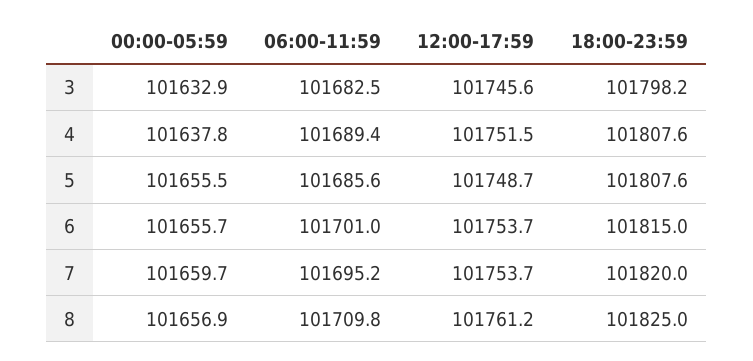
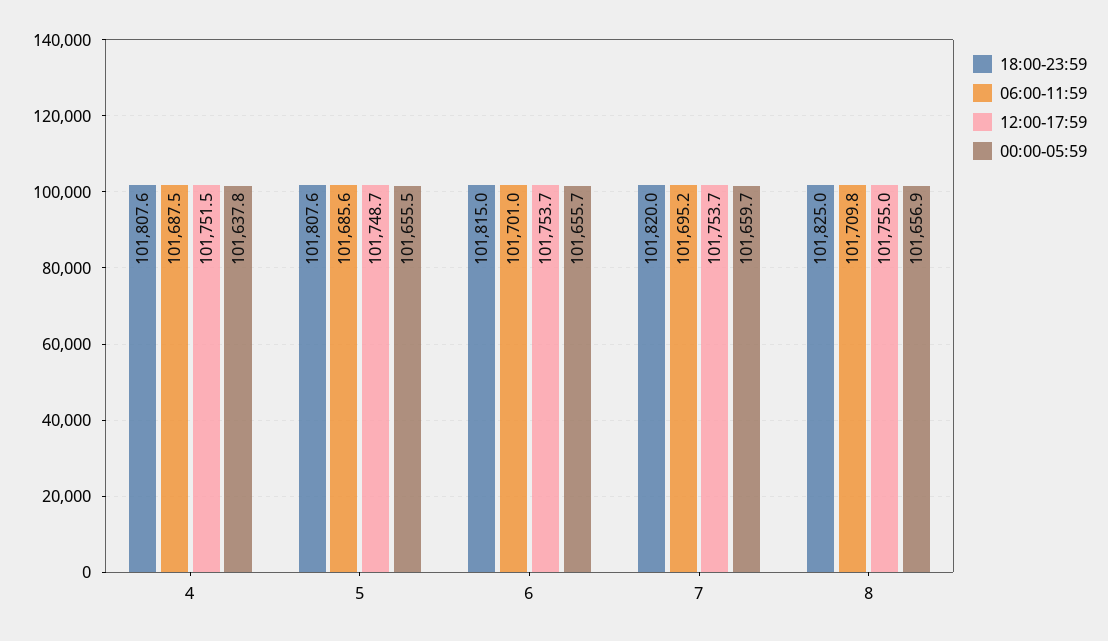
  {
    "00:00-05:59": {
-     "3": 101632.9,
      "4": 101637.8,
      "5": 101655.5,
      "6": 101655.7,
      "7": 101659.7,
      "8": 101656.9
    },
    "06:00-11:59": {
-     "3": 101682.5,
-     "4": 101689.4,
+     "4": 101687.5,
      "5": 101685.6,
      "6": 101701,
      "7": 101695.2,
      "8": 101709.8
    },
    "12:00-17:59": {
-     "3": 101745.6,
      "4": 101751.5,
      "5": 101748.7,
      "6": 101753.7,
      "7": 101753.7,
-     "8": 101761.2
+     "8": 101755
    },
    "18:00-23:59": {
-     "3": 101798.2,
      "4": 101807.6,
      "5": 101807.6,
      "6": 101815,
      "7": 101820,
      "8": 101825
    }
  }

